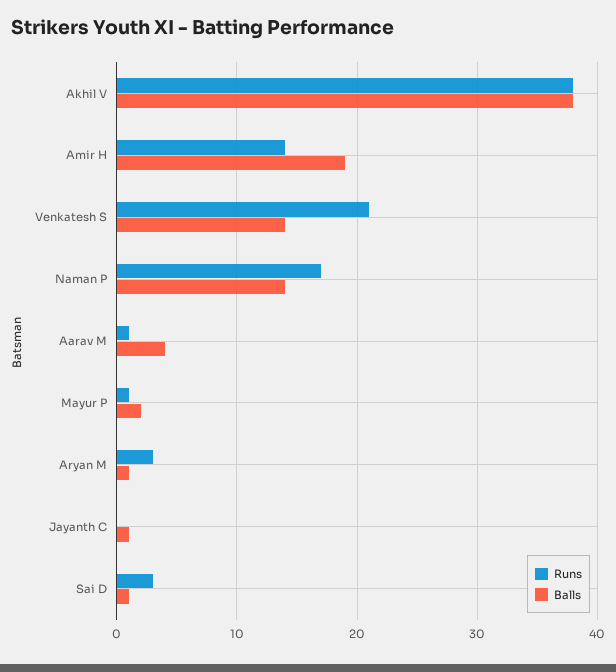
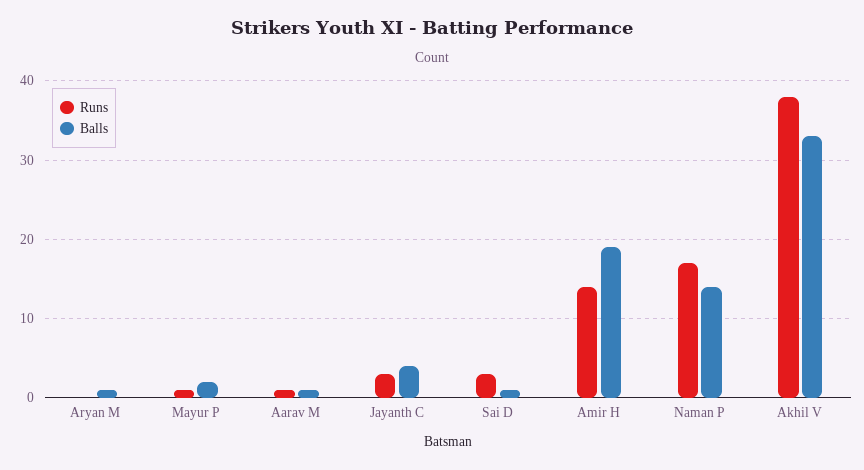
  {
    "Runs": {
      "Akhil V": 38,
      "Amir H": 14,
-     "Venkatesh S": 21,
      "Naman P": 17,
      "Aarav M": 1,
      "Mayur P": 1,
-     "Aryan M": 3,
+     "Aryan M": 0,
-     "Jayanth C": 0,
+     "Jayanth C": 3,
      "Sai D": 3
    },
    "Balls": {
-     "Akhil V": 38,
+     "Akhil V": 33,
      "Amir H": 19,
-     "Venkatesh S": 14,
      "Naman P": 14,
-     "Aarav M": 4,
+     "Aarav M": 1,
      "Mayur P": 2,
      "Aryan M": 1,
-     "Jayanth C": 1,
+     "Jayanth C": 4,
      "Sai D": 1
    }
  }

